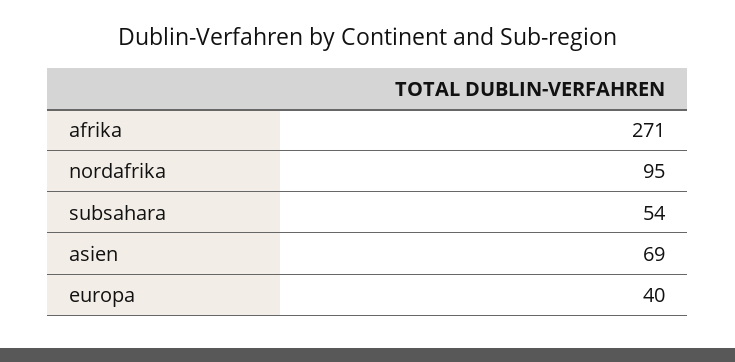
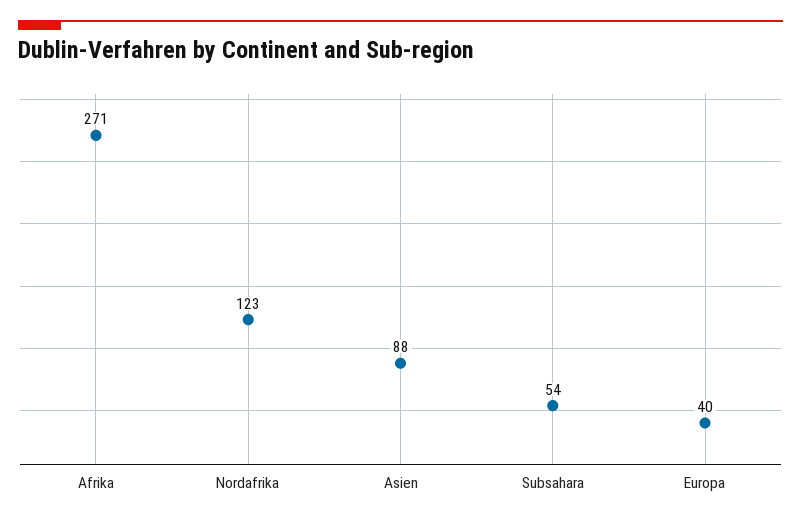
  {
    "afrika": 271,
-   "nordafrika": 95,
+   "nordafrika": 123,
    "subsahara": 54,
-   "asien": 69,
+   "asien": 88,
    "europa": 40
  }

